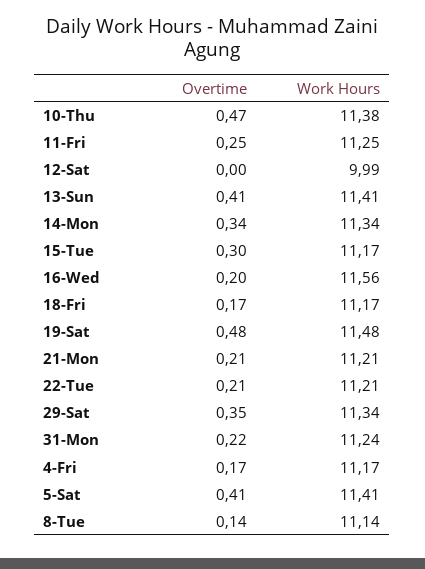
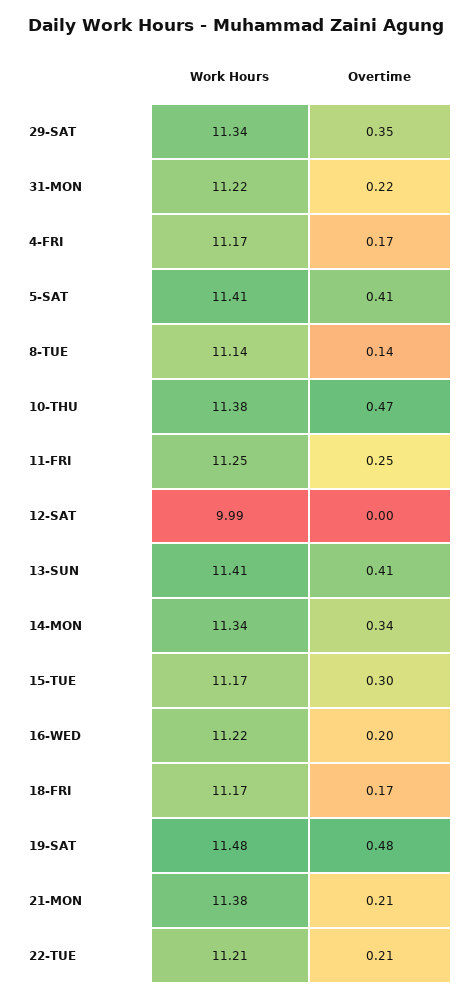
  {
    "Overtime": {
      "10-Thu": 0.47,
      "11-Fri": 0.25,
      "12-Sat": 0,
      "13-Sun": 0.41,
      "14-Mon": 0.34,
      "15-Tue": 0.3,
      "16-Wed": 0.2,
      "18-Fri": 0.17,
      "19-Sat": 0.48,
      "21-Mon": 0.21,
      "22-Tue": 0.21,
      "29-Sat": 0.35,
      "31-Mon": 0.22,
      "4-Fri": 0.17,
      "5-Sat": 0.41,
      "8-Tue": 0.14
    },
    "Work Hours": {
      "10-Thu": 11.38,
      "11-Fri": 11.25,
      "12-Sat": 9.99,
      "13-Sun": 11.41,
      "14-Mon": 11.34,
      "15-Tue": 11.17,
-     "16-Wed": 11.56,
+     "16-Wed": 11.22,
      "18-Fri": 11.17,
      "19-Sat": 11.48,
-     "21-Mon": 11.21,
+     "21-Mon": 11.38,
      "22-Tue": 11.21,
      "29-Sat": 11.34,
-     "31-Mon": 11.24,
+     "31-Mon": 11.22,
      "4-Fri": 11.17,
      "5-Sat": 11.41,
      "8-Tue": 11.14
    }
  }

